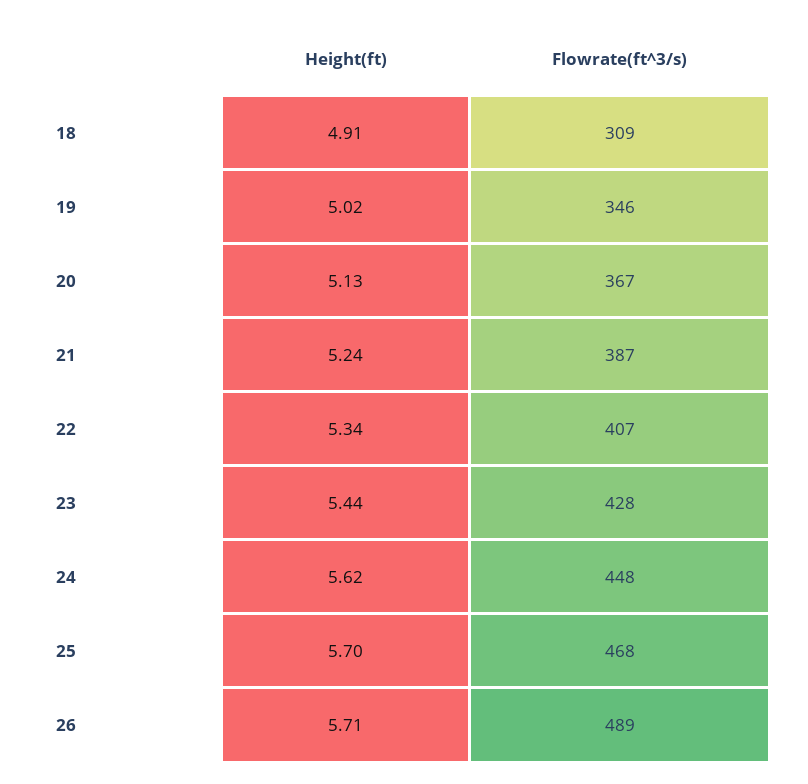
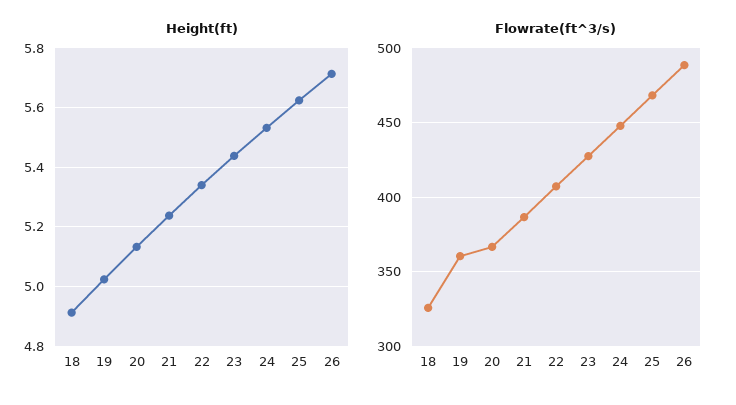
  {
    "Height(ft)": {
      "18": 4.91,
      "19": 5.02,
      "20": 5.13,
      "21": 5.24,
      "22": 5.34,
      "23": 5.44,
-     "24": 5.62,
+     "24": 5.525,
-     "25": 5.7,
+     "25": 5.625,
      "26": 5.71
    },
    "Flowrate(ft^3/s)": {
-     "18": 309,
+     "18": 325,
-     "19": 346,
+     "19": 360,
      "20": 367,
      "21": 387,
      "22": 407,
      "23": 428,
      "24": 448,
      "25": 468,
      "26": 489
    }
  }

